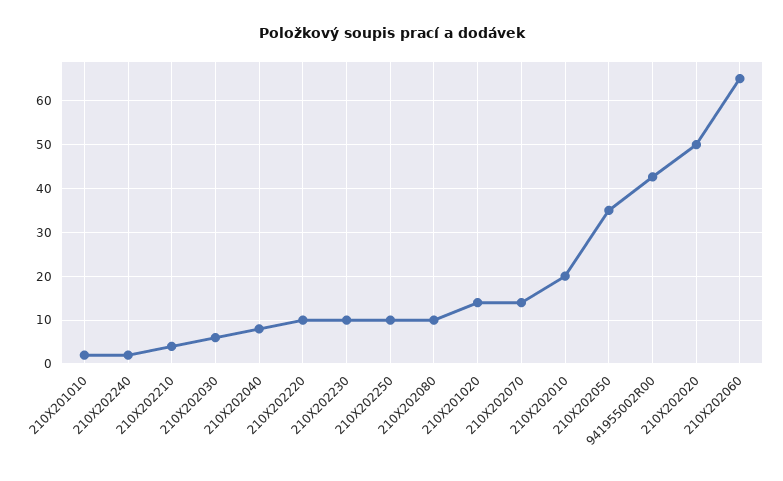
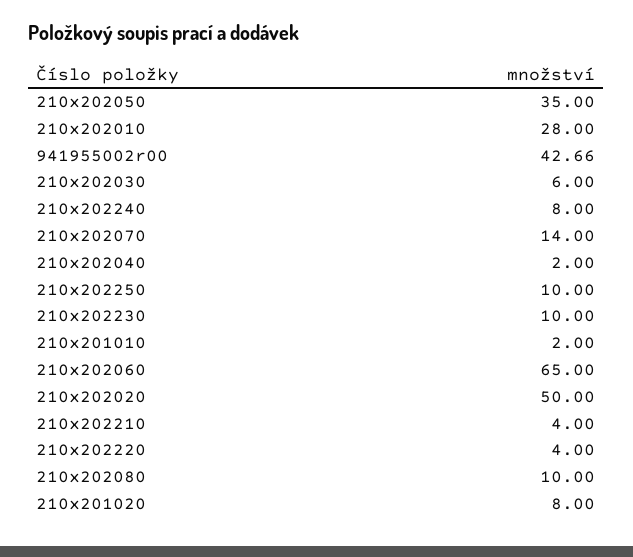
  {
    "210X201010": 2,
-   "210X202240": 2,
+   "210X202240": 8,
    "210X202210": 4,
    "210X202030": 6,
-   "210X202040": 8,
+   "210X202040": 2,
-   "210X202220": 10,
+   "210X202220": 4,
    "210X202230": 10,
    "210X202250": 10,
    "210X202080": 10,
-   "210X201020": 14,
+   "210X201020": 8,
    "210X202070": 14,
-   "210X202010": 20,
+   "210X202010": 28,
    "210X202050": 35,
    "941955002R00": 42.66,
    "210X202020": 50,
    "210X202060": 65
  }

